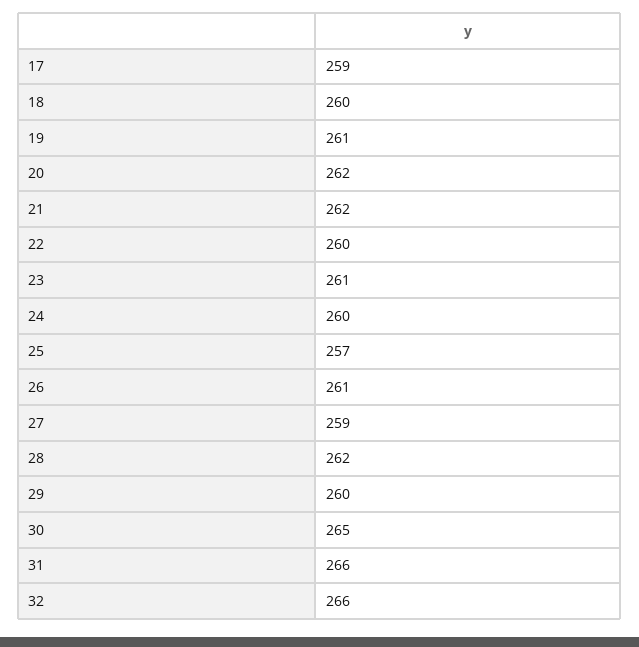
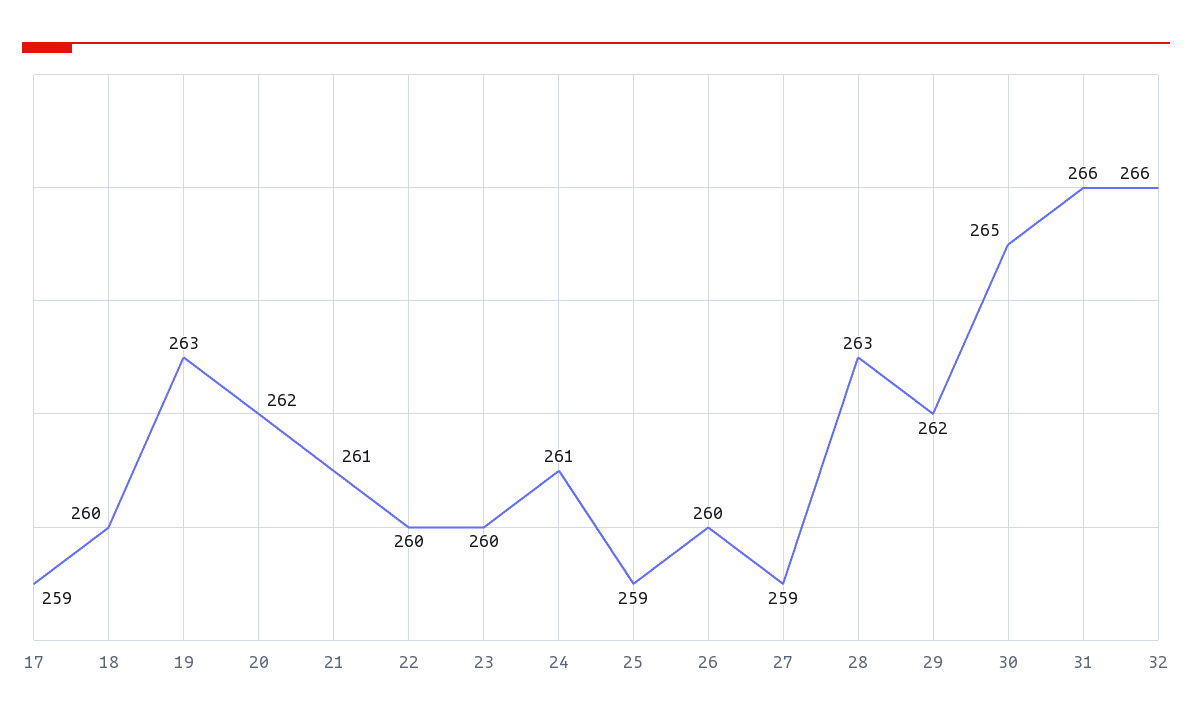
  {
    "17": 259,
    "18": 260,
-   "19": 261,
+   "19": 263,
    "20": 262,
-   "21": 262,
+   "21": 261,
    "22": 260,
-   "23": 261,
+   "23": 260,
-   "24": 260,
+   "24": 261,
-   "25": 257,
+   "25": 259,
-   "26": 261,
+   "26": 260,
    "27": 259,
-   "28": 262,
+   "28": 263,
-   "29": 260,
+   "29": 262,
    "30": 265,
    "31": 266,
    "32": 266
  }

